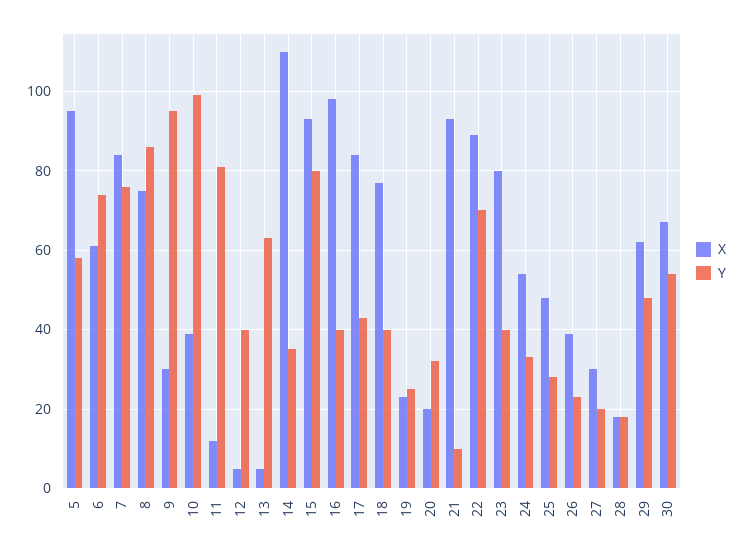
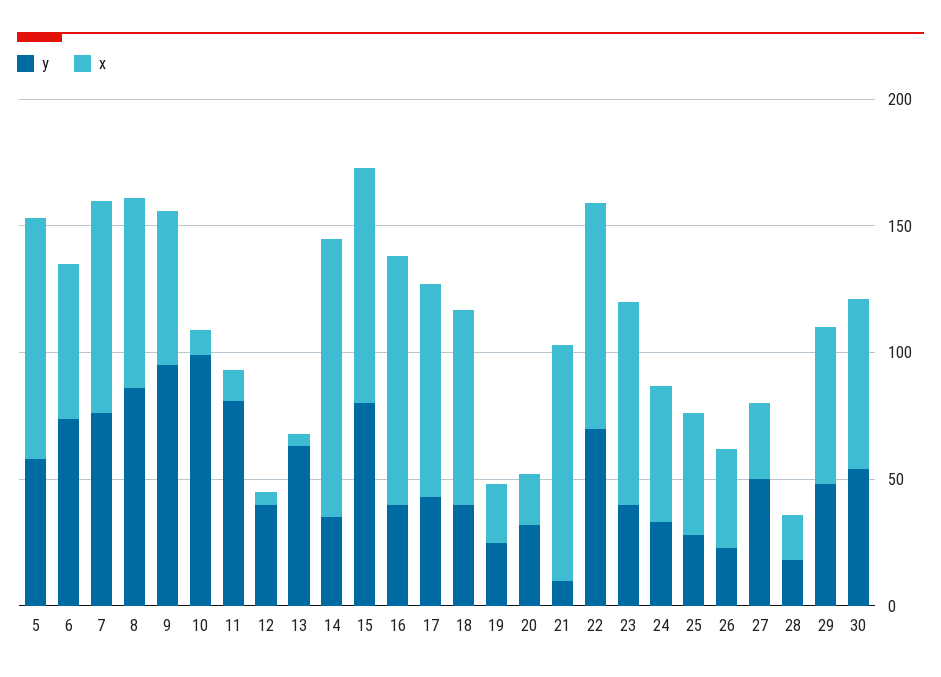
  {
    "X": {
      "5": 95,
      "6": 60,
      "7": 85,
      "8": 75,
-     "9": 30,
+     "9": 60,
-     "10": 40,
+     "10": 10,
      "11": 10,
      "12": 5,
      "13": 5,
      "14": 110,
      "15": 95,
      "16": 100,
      "17": 85,
      "18": 75,
      "19": 25,
      "20": 20,
      "21": 95,
      "22": 90,
      "23": 80,
      "24": 55,
      "25": 50,
      "26": 40,
      "27": 30,
      "28": 20,
      "29": 60,
      "30": 65
    },
    "Y": {
      "5": 60,
      "6": 75,
      "7": 75,
      "8": 85,
      "9": 95,
      "10": 100,
      "11": 80,
      "12": 40,
      "13": 65,
      "14": 35,
      "15": 80,
      "16": 40,
      "17": 45,
      "18": 40,
      "19": 25,
      "20": 30,
      "21": 10,
      "22": 70,
      "23": 40,
      "24": 35,
      "25": 30,
      "26": 25,
-     "27": 20,
+     "27": 50,
      "28": 20,
      "29": 50,
      "30": 55
    }
  }

